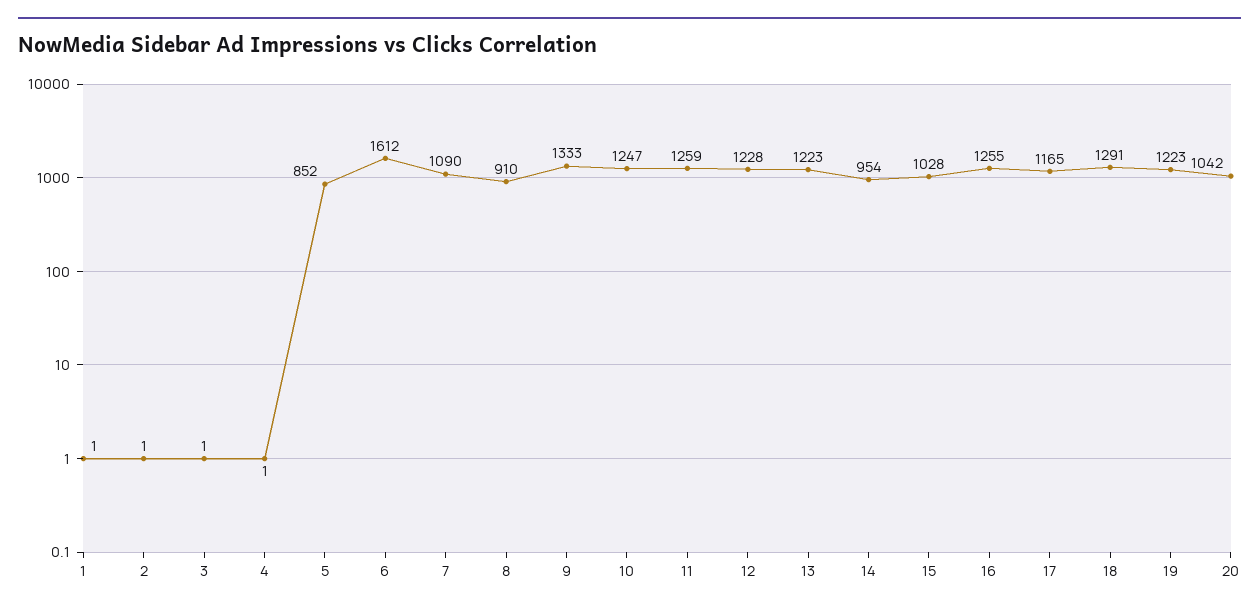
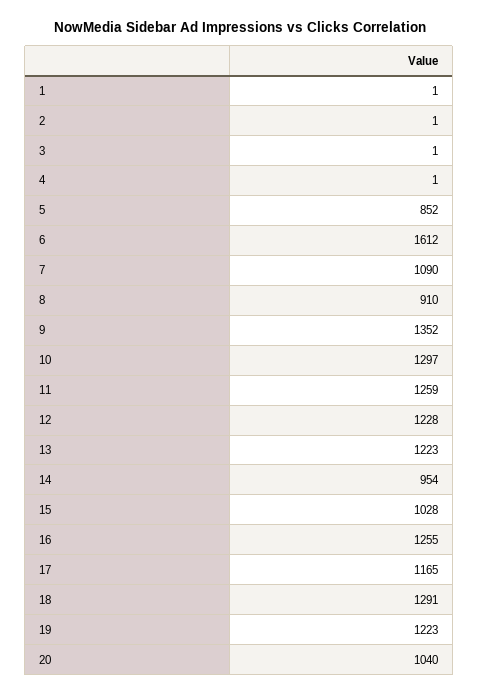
  {
    "1": 1,
    "2": 1,
    "3": 1,
    "4": 1,
    "5": 852,
    "6": 1612,
    "7": 1090,
    "8": 910,
-   "9": 1333,
+   "9": 1352,
-   "10": 1247,
+   "10": 1297,
    "11": 1259,
    "12": 1228,
    "13": 1223,
    "14": 954,
    "15": 1028,
    "16": 1255,
    "17": 1165,
    "18": 1291,
    "19": 1223,
-   "20": 1042
+   "20": 1040
  }

